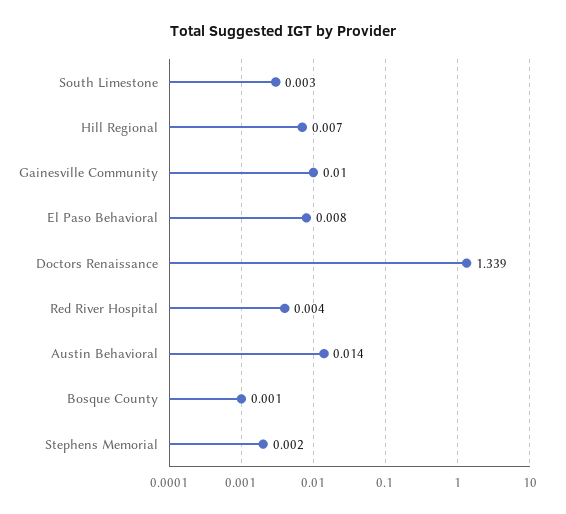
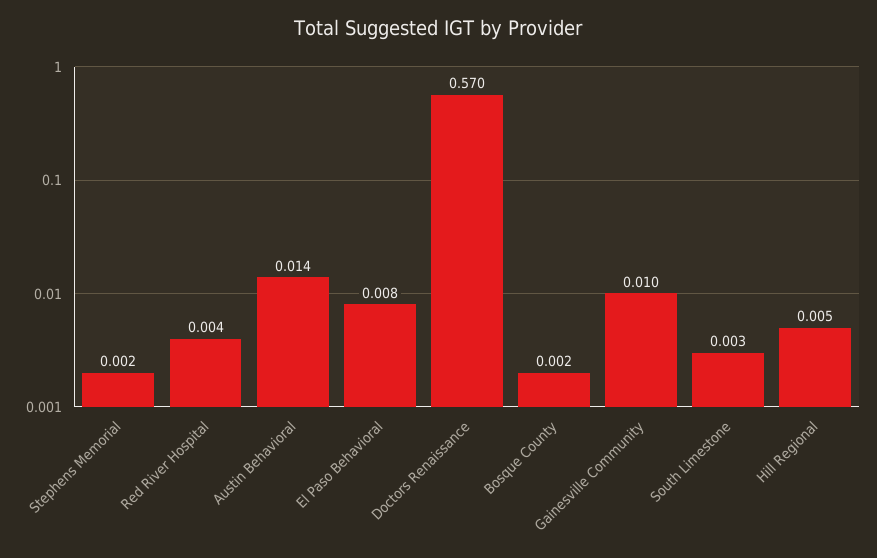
  {
    "South Limestone": 0.003,
-   "Hill Regional": 0.007,
+   "Hill Regional": 0.005,
    "Gainesville Community": 0.01,
    "El Paso Behavioral": 0.008,
-   "Doctors Renaissance": 1.339,
+   "Doctors Renaissance": 0.57,
    "Red River Hospital": 0.004,
    "Austin Behavioral": 0.014,
-   "Bosque County": 0.001,
+   "Bosque County": 0.002,
    "Stephens Memorial": 0.002
  }

